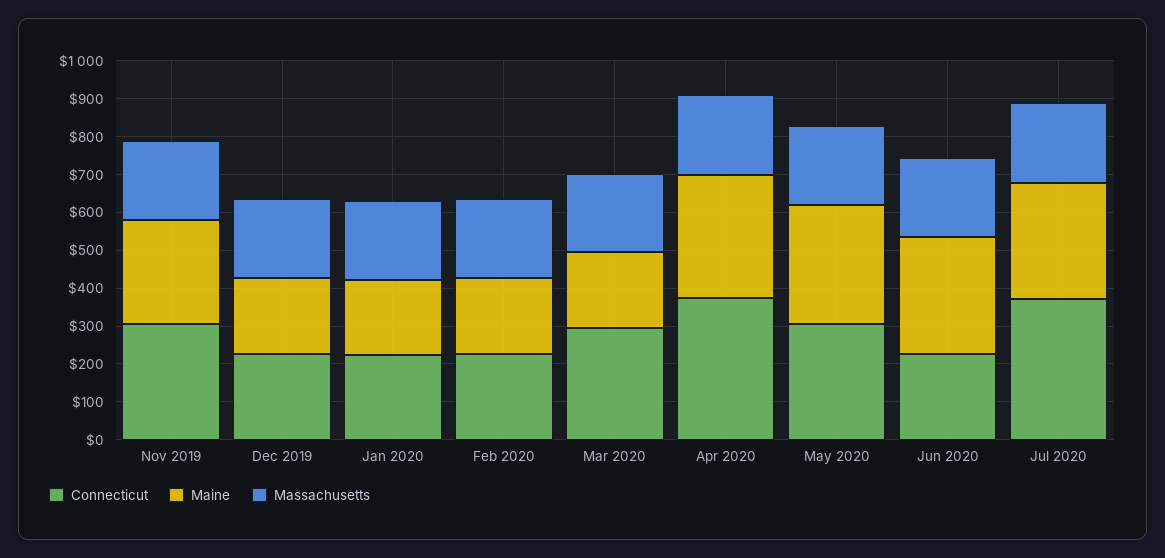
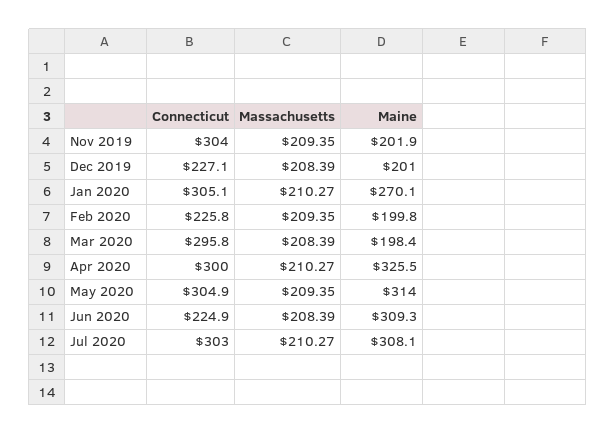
  {
    "Connecticut": {
      "Nov 2019": 304,
      "Dec 2019": 227.1,
-     "Jan 2020": 225,
+     "Jan 2020": 305.1,
      "Feb 2020": 225.8,
      "Mar 2020": 295.8,
-     "Apr 2020": 375,
+     "Apr 2020": 300,
      "May 2020": 304.9,
      "Jun 2020": 224.9,
-     "Jul 2020": 375
+     "Jul 2020": 303
    },
    "Maine": {
-     "Nov 2019": 275,
+     "Nov 2019": 201.9,
      "Dec 2019": 201,
-     "Jan 2020": 200,
+     "Jan 2020": 270.1,
      "Feb 2020": 199.8,
      "Mar 2020": 198.4,
      "Apr 2020": 325.5,
      "May 2020": 314,
      "Jun 2020": 309.3,
      "Jul 2020": 308.1
    },
    "Massachusetts": {
      "Nov 2019": 209.35,
      "Dec 2019": 208.39,
      "Jan 2020": 210.27,
      "Feb 2020": 209.35,
      "Mar 2020": 208.39,
      "Apr 2020": 210.27,
      "May 2020": 209.35,
      "Jun 2020": 208.39,
      "Jul 2020": 210.27
    }
  }

